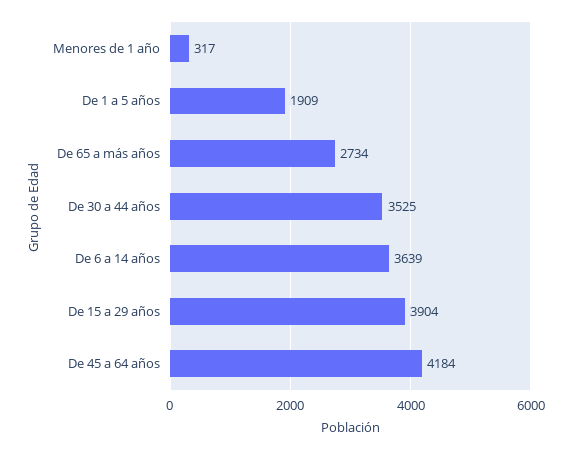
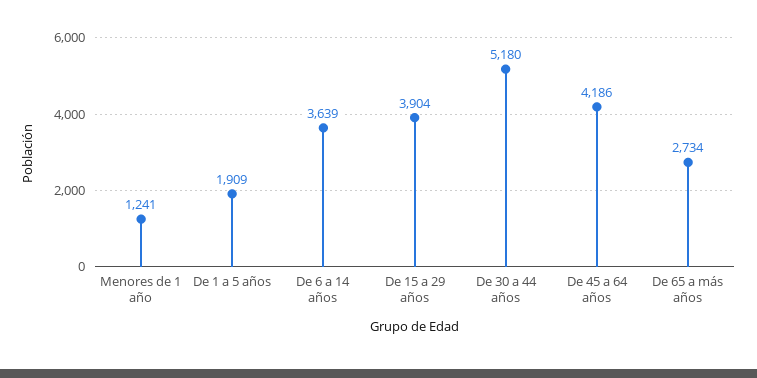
  {
-   "Menores de 1 año": 317,
+   "Menores de 1 año": 1241,
    "De 1 a 5 años": 1909,
    "De 65 a más años": 2734,
-   "De 30 a 44 años": 3525,
+   "De 30 a 44 años": 5180,
    "De 6 a 14 años": 3639,
    "De 15 a 29 años": 3904,
-   "De 45 a 64 años": 4184
+   "De 45 a 64 años": 4186
  }

